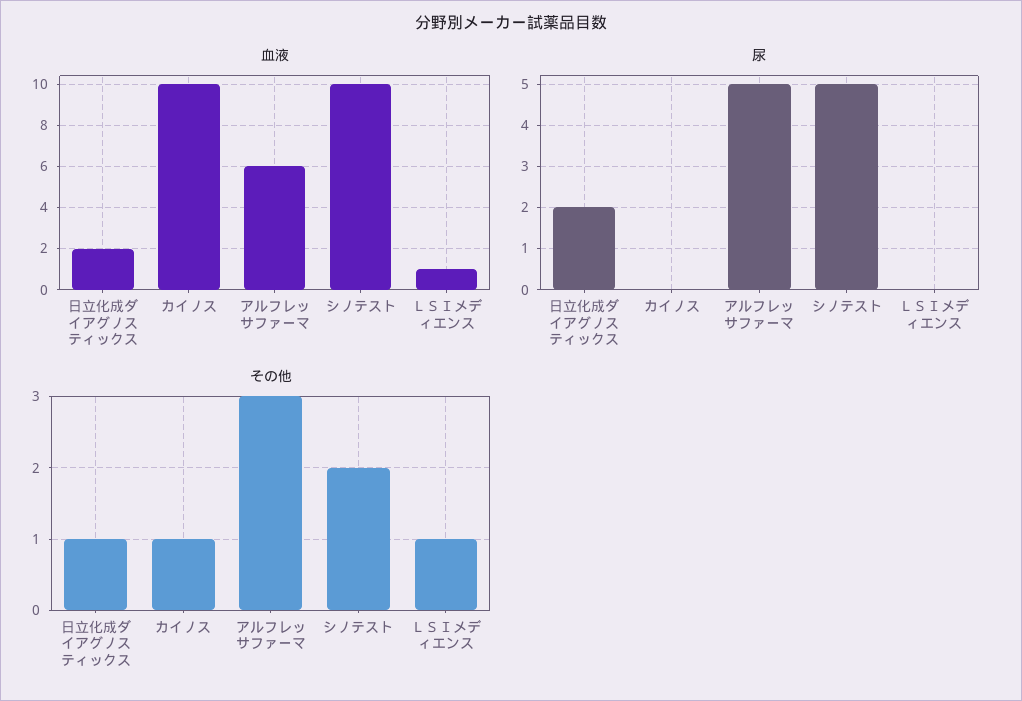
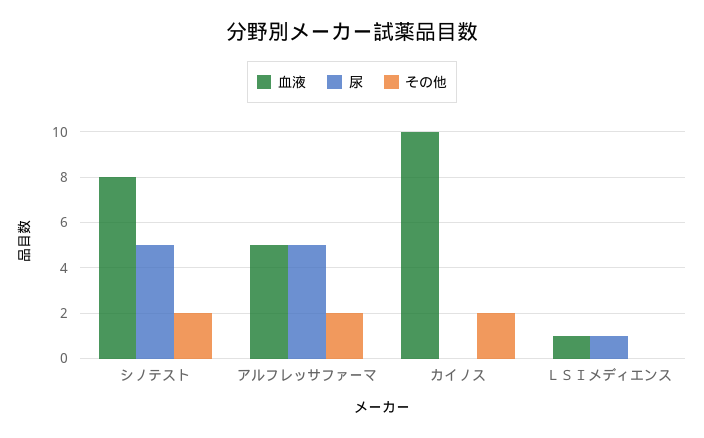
  {
    "血液": {
-     "日立化成ダイアグノスティックス": 2,
      "カイノス": 10,
-     "アルフレッサファーマ": 6,
+     "アルフレッサファーマ": 5,
-     "シノテスト": 10,
+     "シノテスト": 8,
      "ＬＳＩメディエンス": 1
    },
    "尿": {
-     "日立化成ダイアグノスティックス": 2,
      "カイノス": 0,
      "アルフレッサファーマ": 5,
      "シノテスト": 5,
-     "ＬＳＩメディエンス": 0
+     "ＬＳＩメディエンス": 1
    },
    "その他": {
-     "日立化成ダイアグノスティックス": 1,
-     "カイノス": 1,
+     "カイノス": 2,
-     "アルフレッサファーマ": 3,
+     "アルフレッサファーマ": 2,
      "シノテスト": 2,
-     "ＬＳＩメディエンス": 1
+     "ＬＳＩメディエンス": 0
    }
  }

